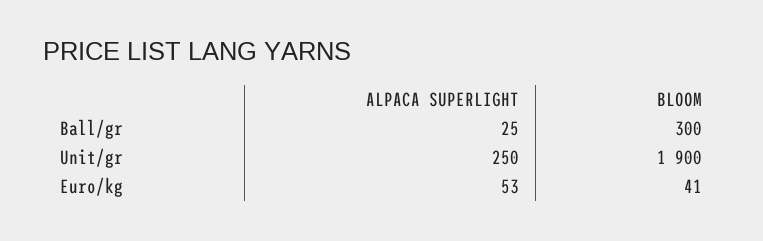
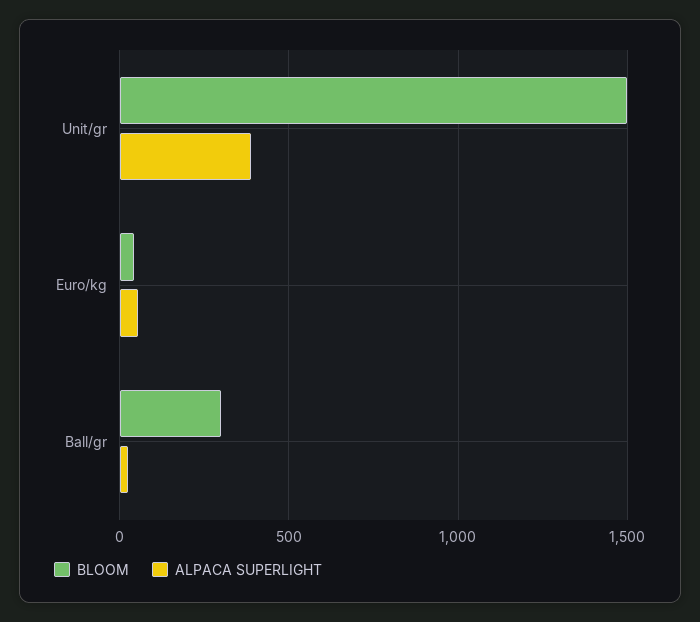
  {
    "ALPACA SUPERLIGHT": {
      "Ball/gr": 25,
-     "Unit/gr": 250,
+     "Unit/gr": 400,
      "Euro/kg": 53
    },
    "BLOOM": {
      "Ball/gr": 300,
-     "Unit/gr": 1900,
+     "Unit/gr": 1500,
      "Euro/kg": 41
    }
  }

